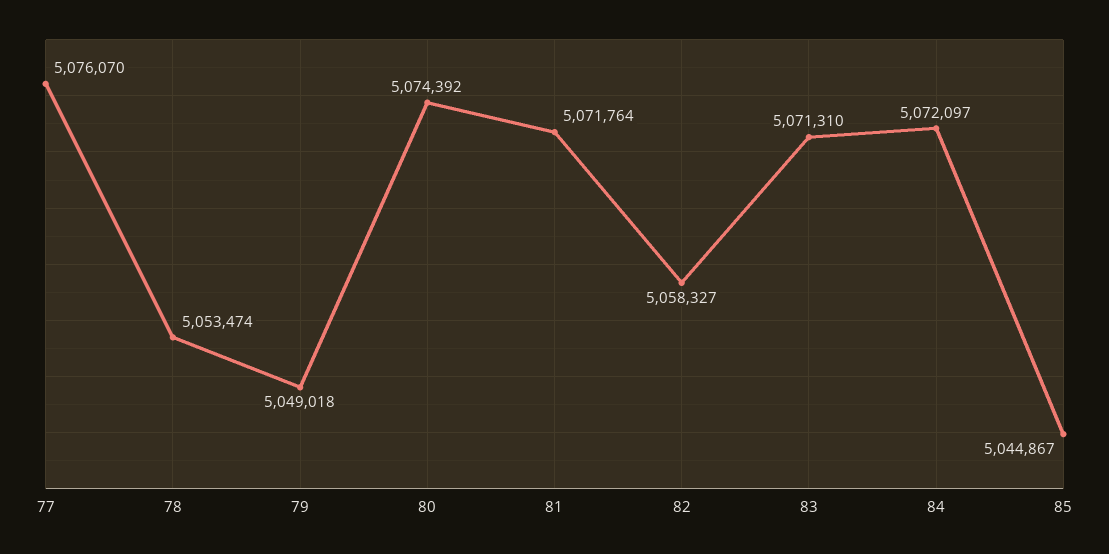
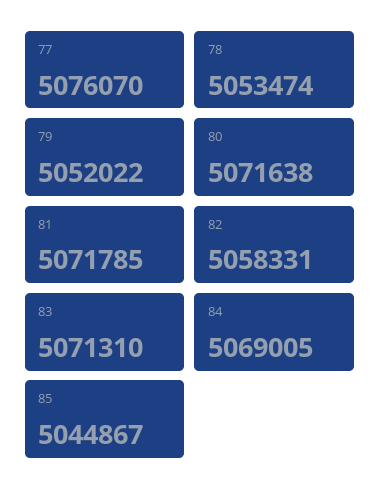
  {
    "77": 5076070,
    "78": 5053474,
-   "79": 5049018,
+   "79": 5052022,
-   "80": 5074392,
+   "80": 5071638,
-   "81": 5071764,
+   "81": 5071785,
-   "82": 5058327,
+   "82": 5058331,
    "83": 5071310,
-   "84": 5072097,
+   "84": 5069005,
    "85": 5044867
  }

